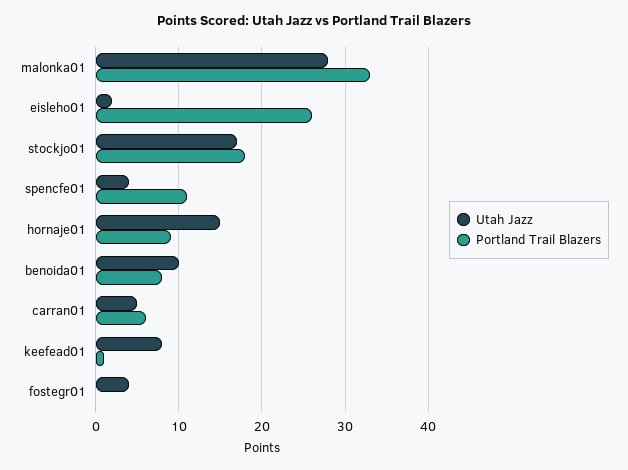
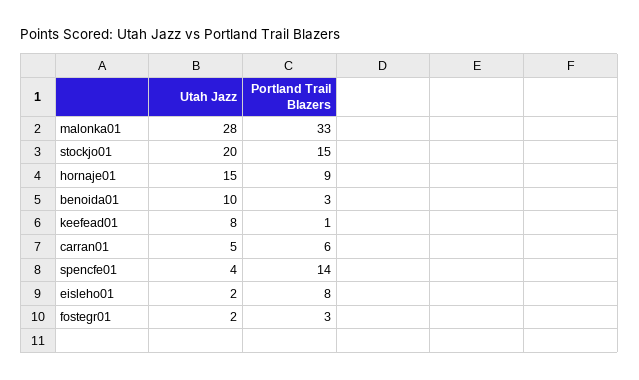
  {
    "Utah Jazz": {
      "malonka01": 28,
      "eisleho01": 2,
-     "stockjo01": 17,
+     "stockjo01": 20,
      "spencfe01": 4,
      "hornaje01": 15,
      "benoida01": 10,
      "carran01": 5,
      "keefead01": 8,
-     "fostegr01": 4
+     "fostegr01": 2
    },
    "Portland Trail Blazers": {
      "malonka01": 33,
-     "eisleho01": 26,
+     "eisleho01": 8,
-     "stockjo01": 18,
+     "stockjo01": 15,
-     "spencfe01": 11,
+     "spencfe01": 14,
      "hornaje01": 9,
-     "benoida01": 8,
+     "benoida01": 3,
      "carran01": 6,
      "keefead01": 1,
-     "fostegr01": 0
+     "fostegr01": 3
    }
  }

